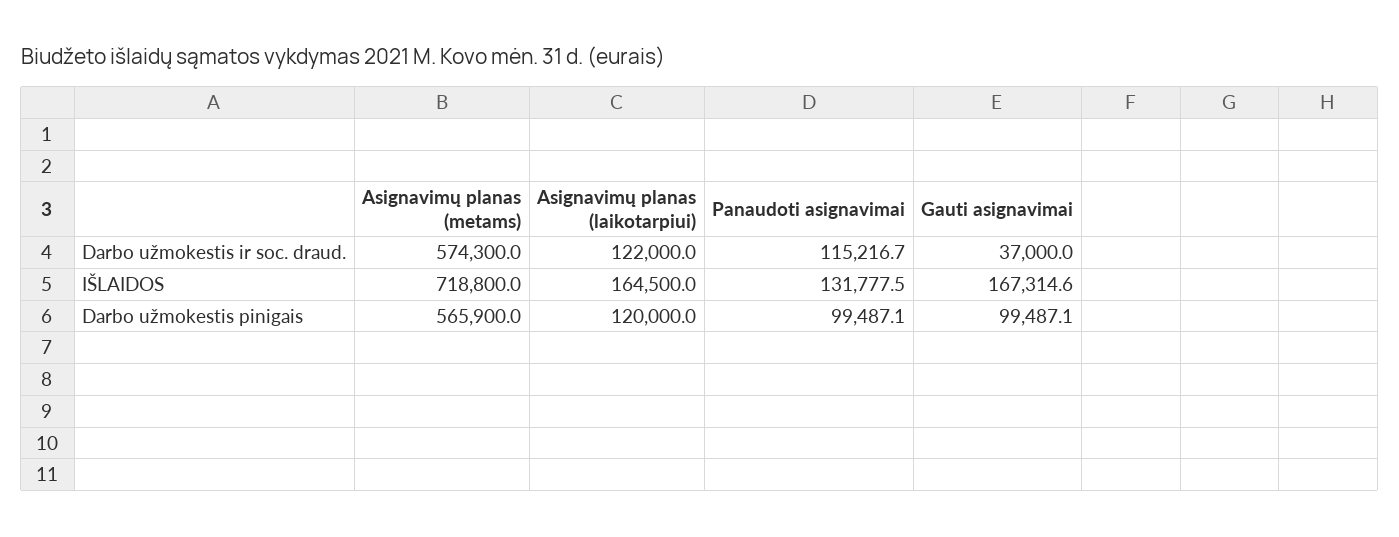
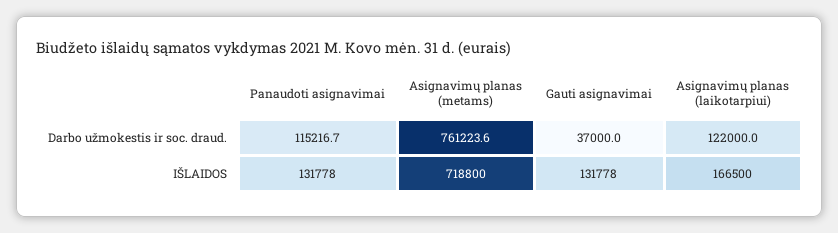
  {
    "Asignavimų planas (metams)": {
-     "Darbo užmokestis ir soc. draud.": 574300,
+     "Darbo užmokestis ir soc. draud.": 761223.6,
-     "IŠLAIDOS": 718800,
+     "IŠLAIDOS": 718800
-     "Darbo užmokestis pinigais": 565900
    },
    "Asignavimų planas (laikotarpiui)": {
      "Darbo užmokestis ir soc. draud.": 122000,
-     "IŠLAIDOS": 164500,
+     "IŠLAIDOS": 166500
-     "Darbo užmokestis pinigais": 120000
    },
    "Panaudoti asignavimai": {
      "Darbo užmokestis ir soc. draud.": 115216.7,
-     "IŠLAIDOS": 131777.5,
+     "IŠLAIDOS": 131777.5
-     "Darbo užmokestis pinigais": 99487.1
    },
    "Gauti asignavimai": {
      "Darbo užmokestis ir soc. draud.": 37000,
-     "IŠLAIDOS": 167314.6,
+     "IŠLAIDOS": 131778
-     "Darbo užmokestis pinigais": 99487.1
    }
  }

